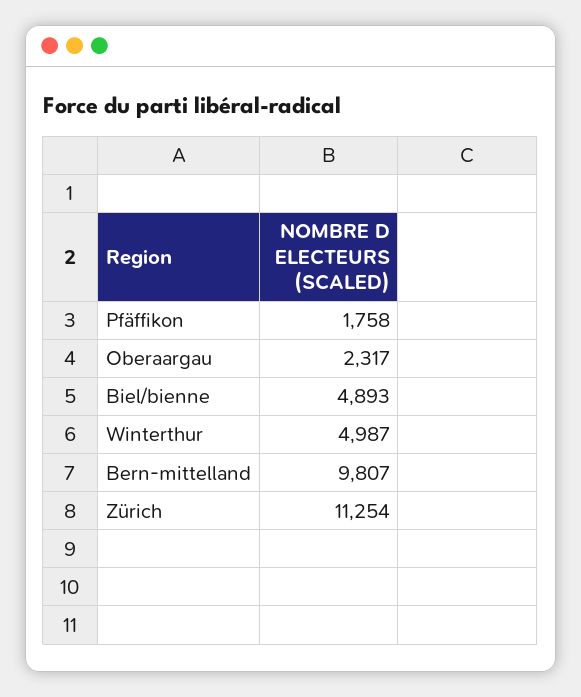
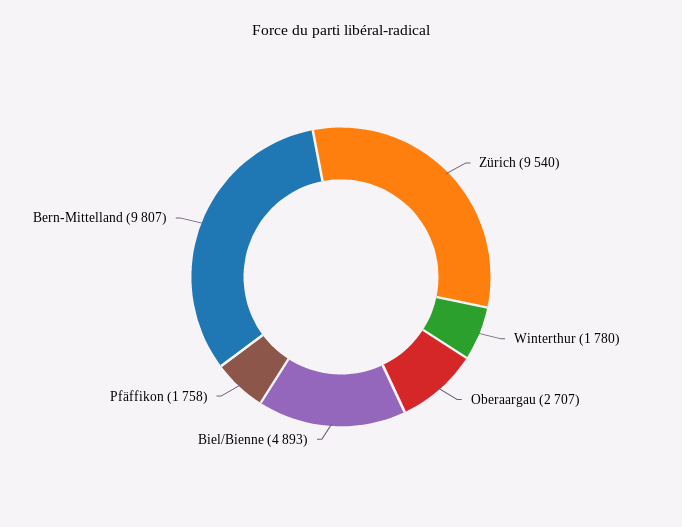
  {
    "Pfäffikon": 1758,
-   "Oberaargau": 2317,
+   "Oberaargau": 2707,
    "Biel/bienne": 4893,
-   "Winterthur": 4987,
+   "Winterthur": 1780,
    "Bern-mittelland": 9807,
-   "Zürich": 11254
+   "Zürich": 9540
  }

